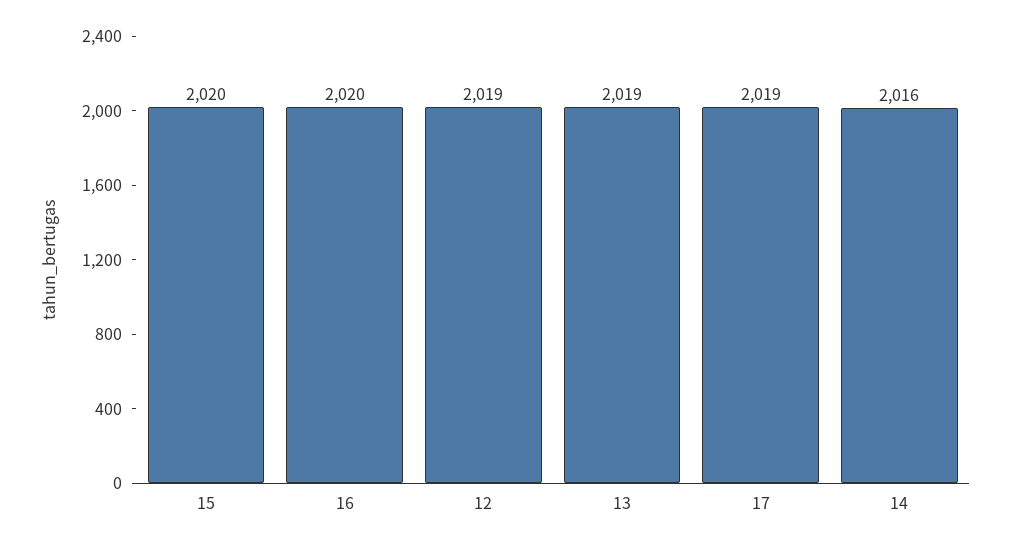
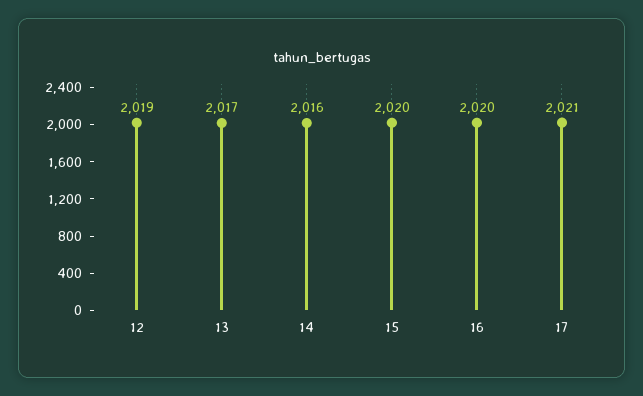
  {
    "15": 2020,
    "16": 2020,
    "12": 2019,
-   "13": 2019,
+   "13": 2017,
-   "17": 2019,
+   "17": 2021,
    "14": 2016
  }

